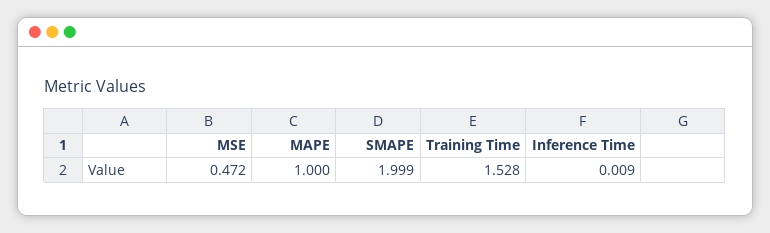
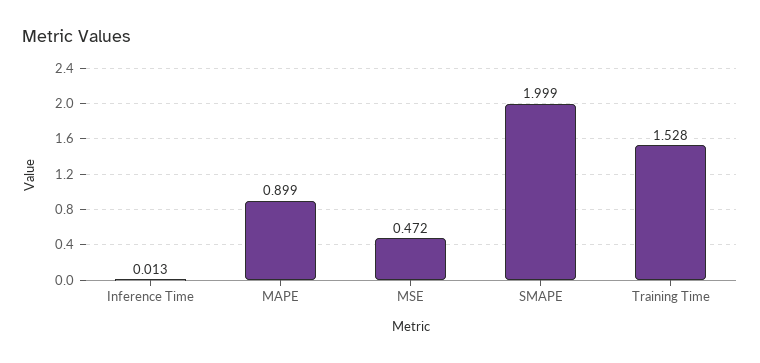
  {
    "MSE": 0.472,
-   "MAPE": 1,
+   "MAPE": 0.899,
    "SMAPE": 1.999,
    "Training Time": 1.528,
-   "Inference Time": 0.009
+   "Inference Time": 0.013
  }

